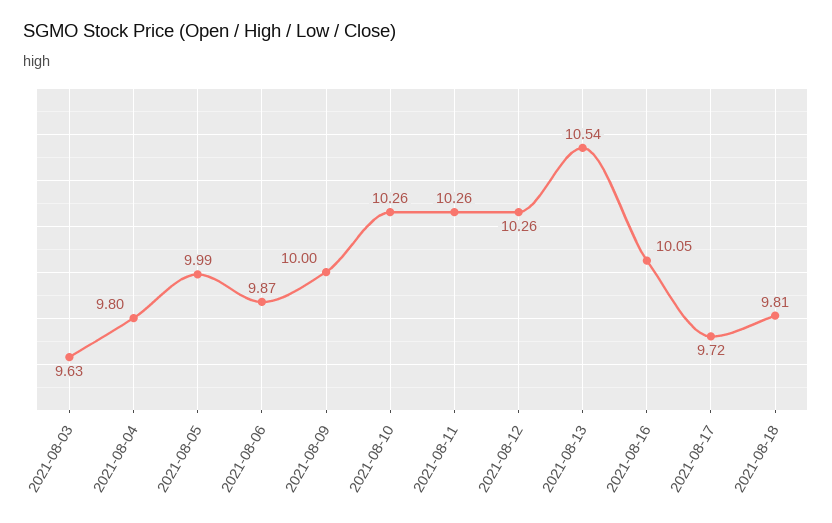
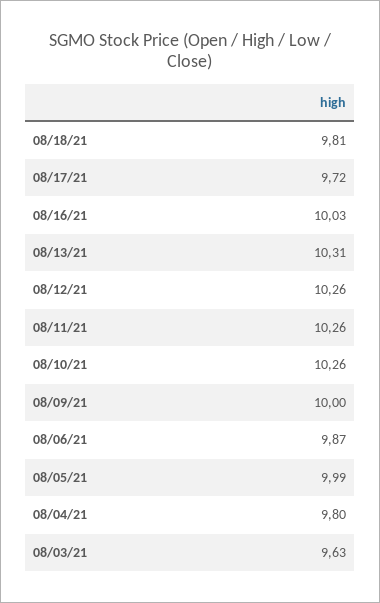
  {
    "2021-08-03": 9.63,
    "2021-08-04": 9.8,
    "2021-08-05": 9.99,
    "2021-08-06": 9.87,
    "2021-08-09": 10,
    "2021-08-10": 10.26,
    "2021-08-11": 10.26,
    "2021-08-12": 10.26,
-   "2021-08-13": 10.54,
+   "2021-08-13": 10.31,
-   "2021-08-16": 10.05,
+   "2021-08-16": 10.03,
    "2021-08-17": 9.72,
    "2021-08-18": 9.81
  }

